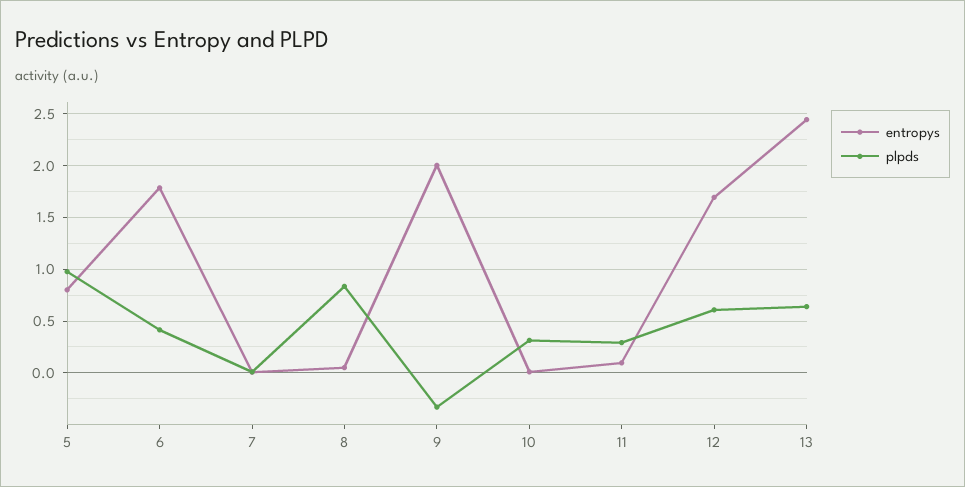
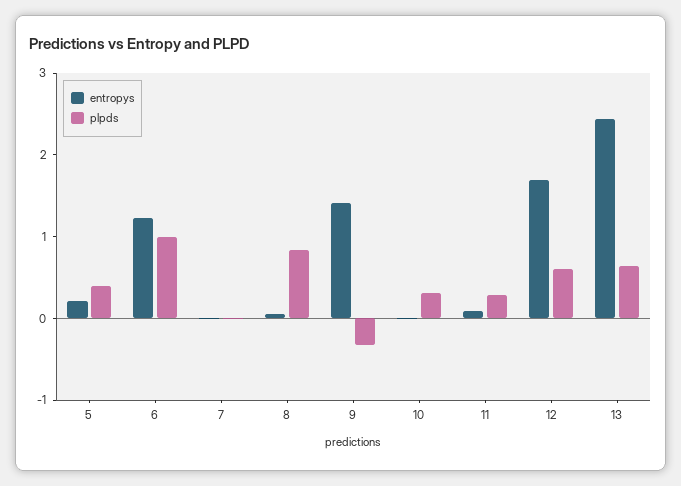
  {
    "entropys": {
-     "5": 0.8,
+     "5": 0.2,
-     "6": 1.8,
+     "6": 1.2,
      "7": 0,
      "8": 0.1,
-     "9": 2,
+     "9": 1.4,
      "10": 0,
      "11": 0.1,
      "12": 1.7,
      "13": 2.4
    },
    "plpds": {
-     "5": 1,
+     "5": 0.4,
-     "6": 0.4,
+     "6": 1,
      "7": 0,
      "8": 0.8,
      "9": -0.3,
      "10": 0.3,
      "11": 0.3,
      "12": 0.6,
      "13": 0.6
    }
  }

